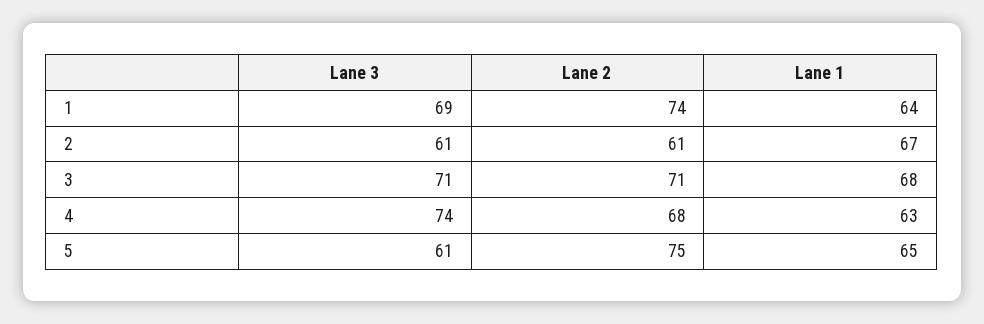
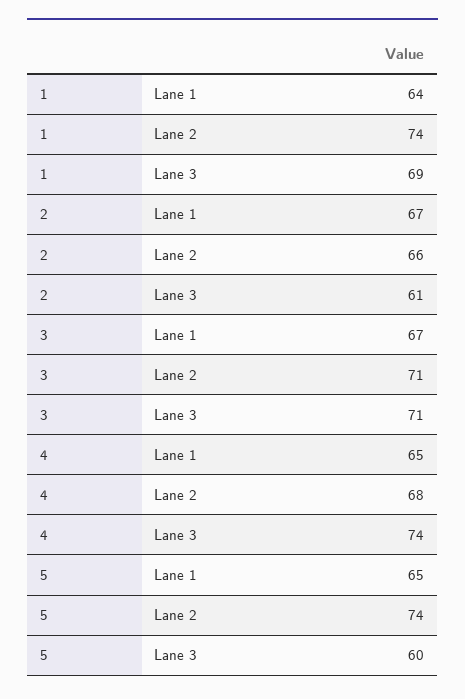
  {
    "Lane 3": {
      "1": 69,
      "2": 61,
      "3": 71,
      "4": 74,
-     "5": 61
+     "5": 60
    },
    "Lane 2": {
      "1": 74,
-     "2": 61,
+     "2": 66,
      "3": 71,
      "4": 68,
-     "5": 75
+     "5": 74
    },
    "Lane 1": {
      "1": 64,
      "2": 67,
-     "3": 68,
+     "3": 67,
-     "4": 63,
+     "4": 65,
      "5": 65
    }
  }

